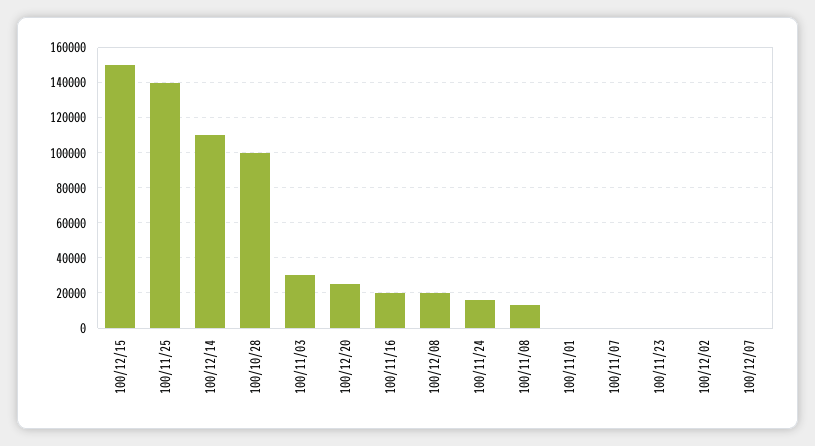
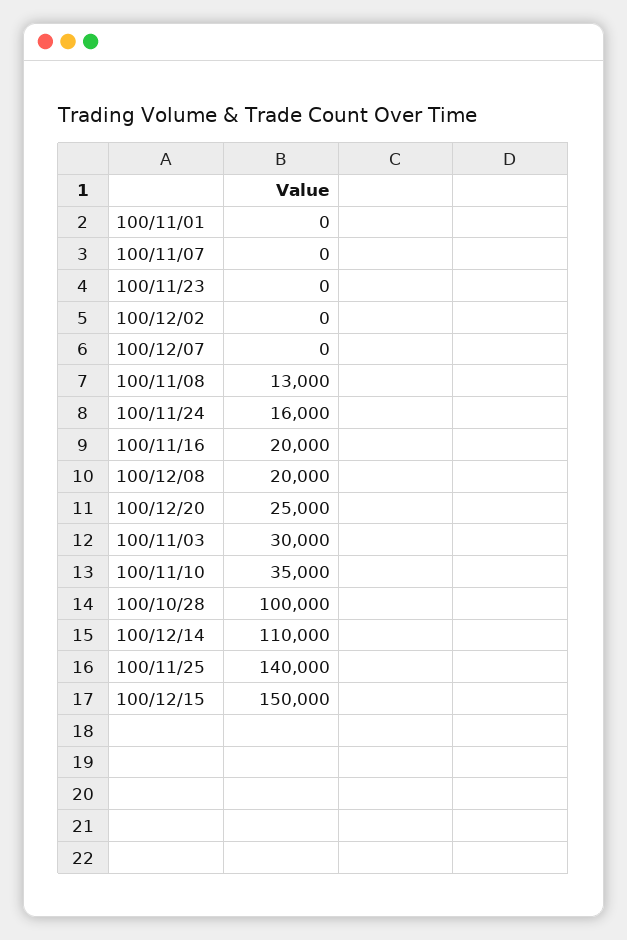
  {
    "100/12/15": 150000,
    "100/11/25": 140000,
    "100/12/14": 110000,
    "100/10/28": 100000,
    "100/11/03": 30000,
    "100/12/20": 25000,
    "100/11/16": 20000,
    "100/12/08": 20000,
    "100/11/24": 16000,
    "100/11/08": 13000,
    "100/11/01": 0,
    "100/11/07": 0,
    "100/11/23": 0,
    "100/12/02": 0,
-   "100/12/07": 0
+   "100/12/07": 0,
+   "100/11/10": 35000
  }

